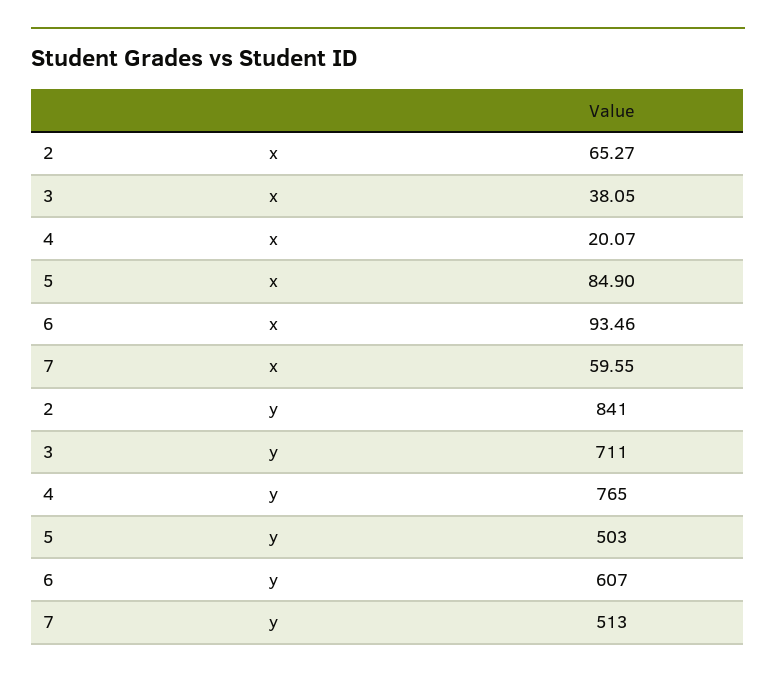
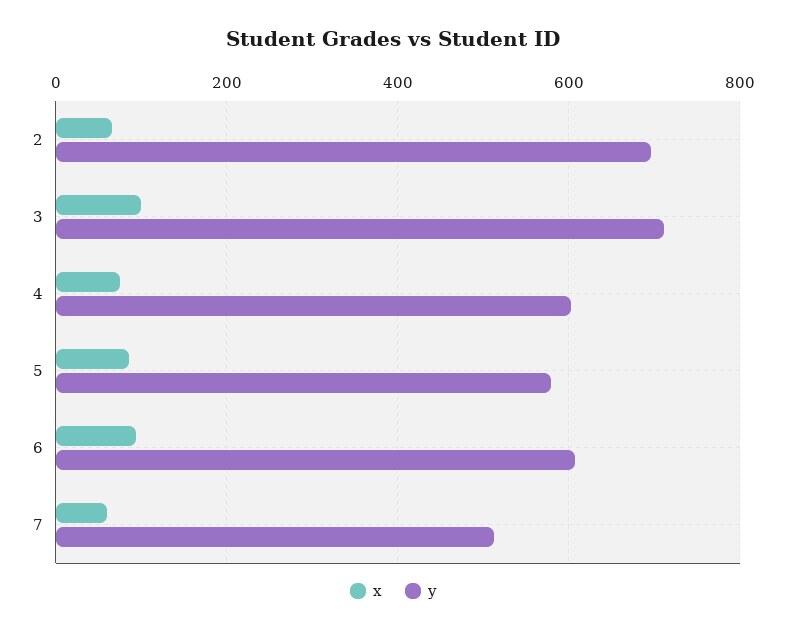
  {
    "x": {
      "2": 65.27,
-     "3": 38.05,
+     "3": 100,
-     "4": 20.07,
+     "4": 80,
      "5": 84.9,
      "6": 93.46,
      "7": 59.55
    },
    "y": {
-     "2": 841,
+     "2": 700,
      "3": 711,
-     "4": 765,
+     "4": 600,
-     "5": 503,
+     "5": 580,
      "6": 607,
      "7": 513
    }
  }

